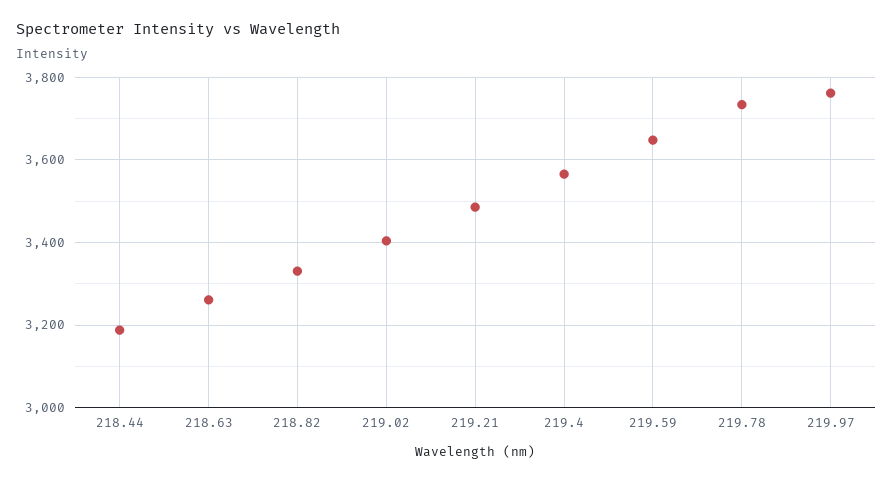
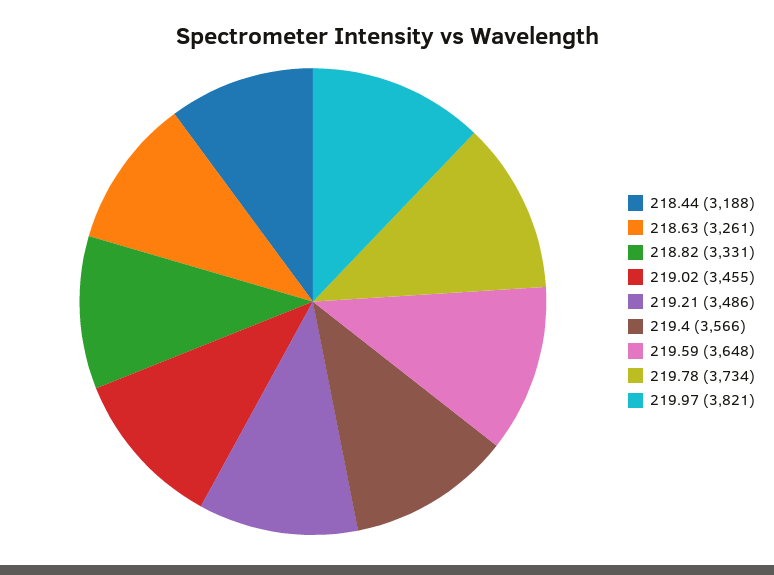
  {
    "218.44": 3188,
    "218.63": 3261,
    "218.82": 3331,
-   "219.02": 3400,
+   "219.02": 3455,
    "219.21": 3486,
    "219.4": 3566,
    "219.59": 3648,
    "219.78": 3734,
-   "219.97": 3760
+   "219.97": 3821
  }

